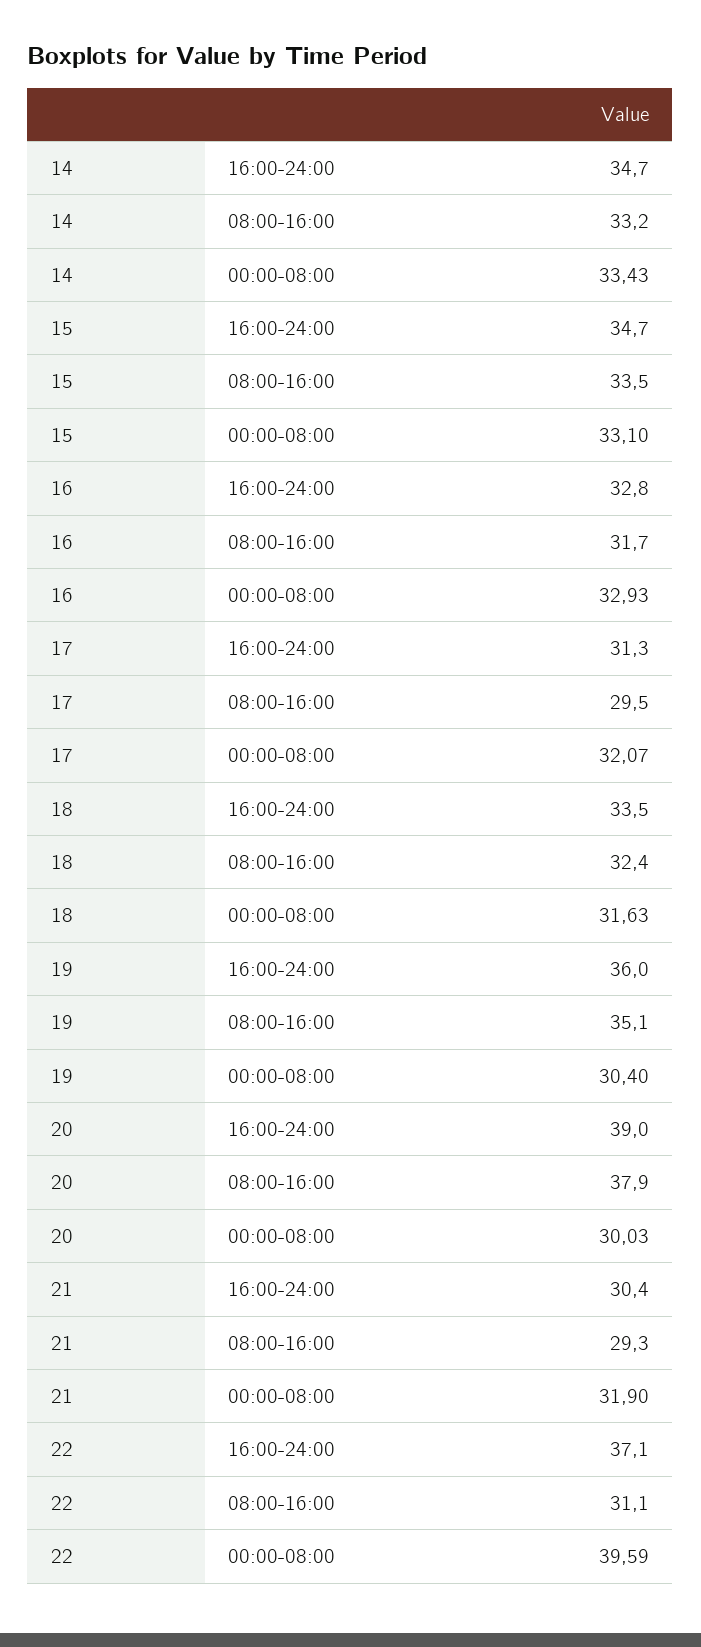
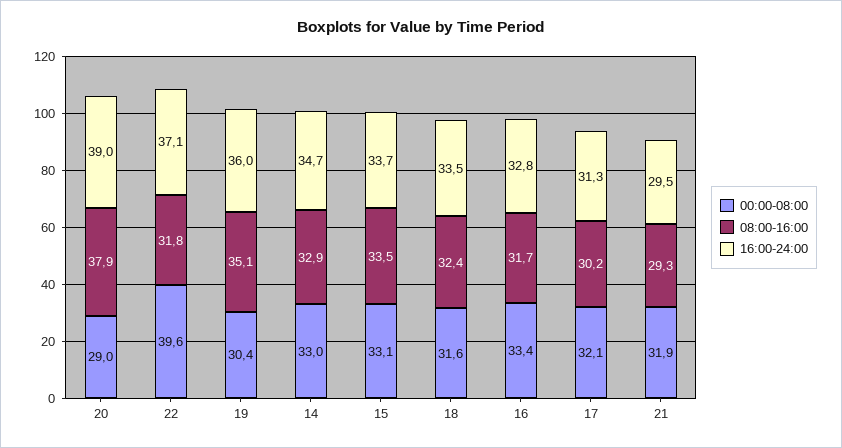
  {
    "16:00-24:00": {
      "14": 34.7,
-     "15": 34.7,
+     "15": 33.7,
      "16": 32.8,
      "17": 31.3,
      "18": 33.5,
      "19": 36,
      "20": 39,
-     "21": 30.4,
+     "21": 29.5,
      "22": 37.1
    },
    "08:00-16:00": {
-     "14": 33.2,
+     "14": 32.9,
      "15": 33.5,
      "16": 31.7,
-     "17": 29.5,
+     "17": 30.2,
      "18": 32.4,
      "19": 35.1,
      "20": 37.9,
      "21": 29.3,
-     "22": 31.1
+     "22": 31.8
    },
    "00:00-08:00": {
-     "14": 33.43,
+     "14": 33,
      "15": 33.1,
-     "16": 32.93,
+     "16": 33.4,
      "17": 32.07,
      "18": 31.63,
      "19": 30.4,
-     "20": 30.03,
+     "20": 29,
      "21": 31.9,
      "22": 39.59
    }
  }

